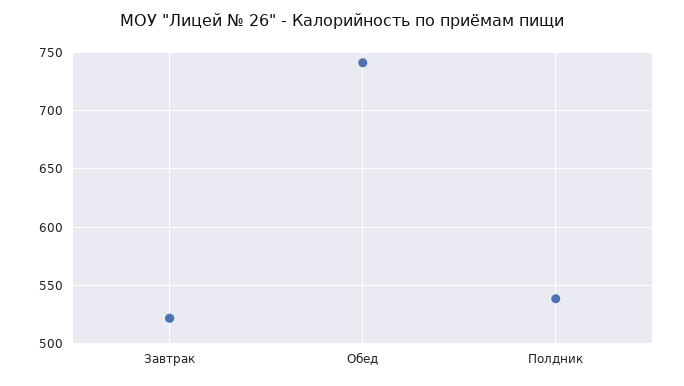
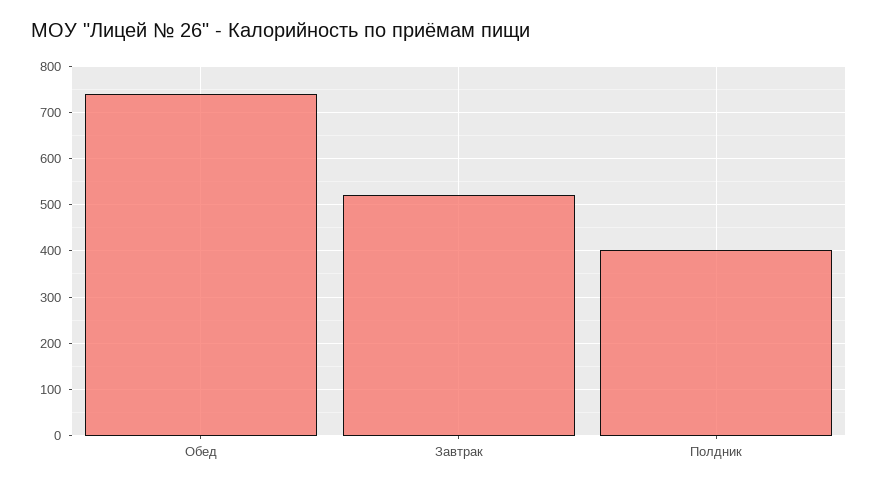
  {
    "Завтрак": 520,
    "Обед": 740,
-   "Полдник": 540
+   "Полдник": 400
  }

